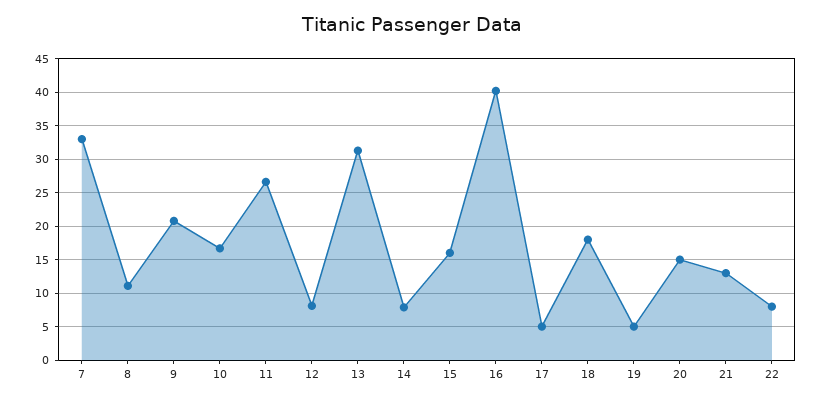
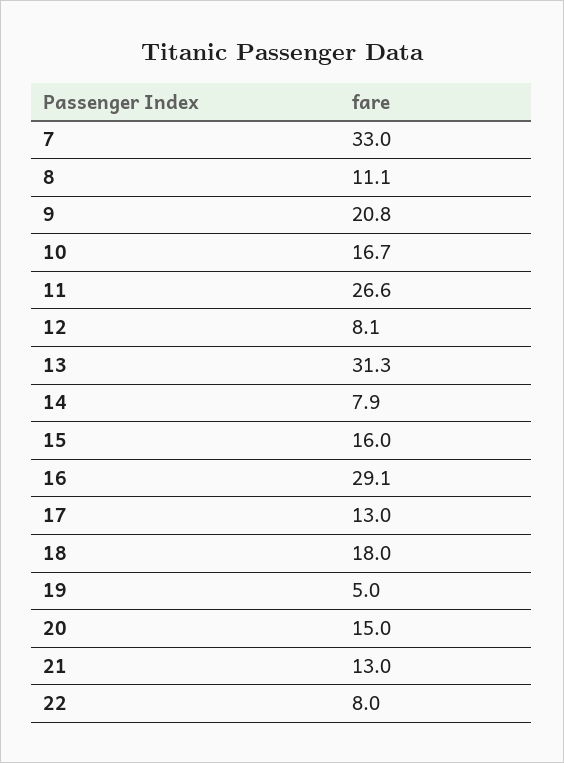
  {
    "7": 33,
    "8": 11.1,
    "9": 20.8,
    "10": 16.7,
    "11": 26.6,
    "12": 8.1,
    "13": 31.3,
    "14": 7.9,
    "15": 16,
-   "16": 40,
+   "16": 29.1,
-   "17": 5,
+   "17": 13,
    "18": 18,
    "19": 5,
    "20": 15,
    "21": 13,
    "22": 8
  }

